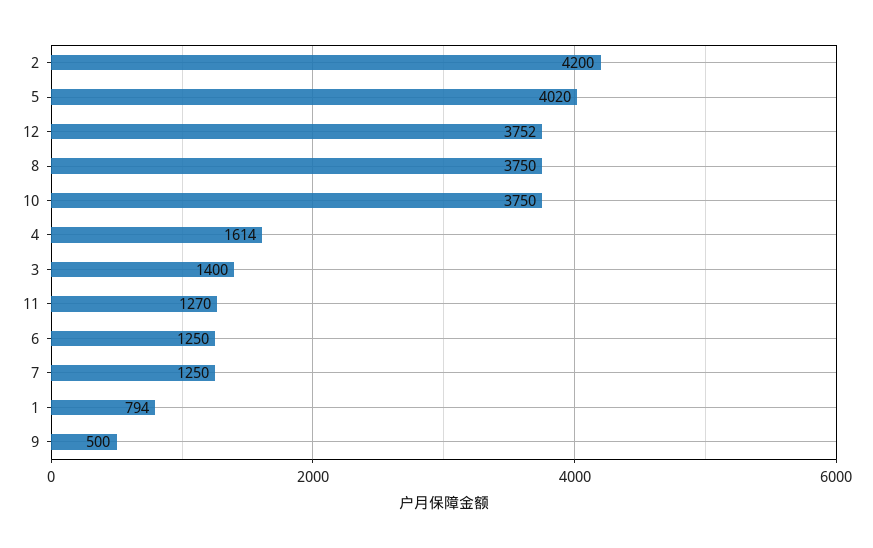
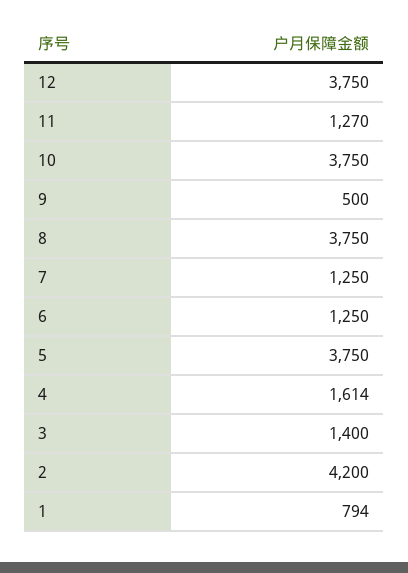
  {
    "2": 4200,
-   "5": 4020,
+   "5": 3750,
-   "12": 3752,
+   "12": 3750,
    "8": 3750,
    "10": 3750,
    "4": 1614,
    "3": 1400,
    "11": 1270,
    "6": 1250,
    "7": 1250,
    "1": 794,
    "9": 500
  }

